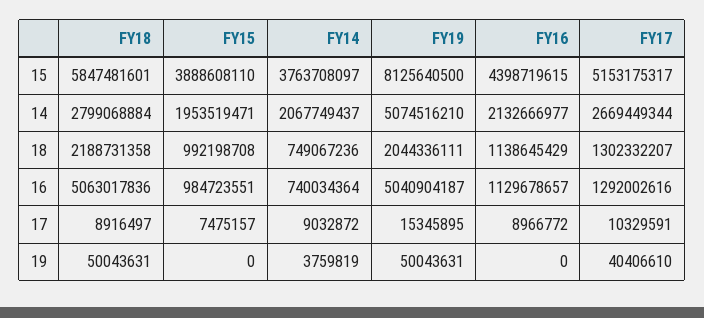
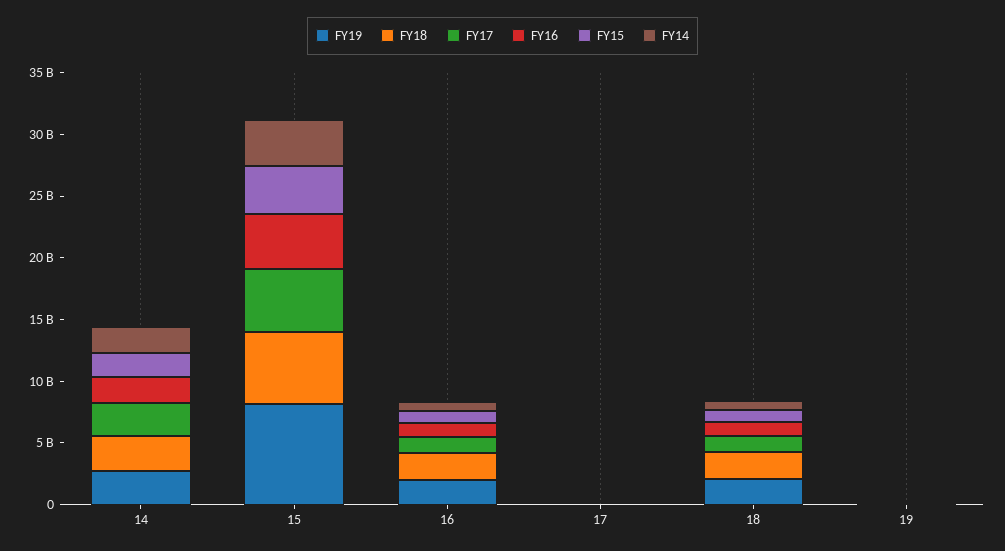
  {
    "FY18": {
      "15": 5847481601,
      "14": 2799068884,
      "18": 2188731358,
-     "16": 5063017836,
+     "16": 2000000000,
      "17": 8916497,
      "19": 50043631
    },
    "FY15": {
      "15": 3888608110,
      "14": 1953519471,
      "18": 992198708,
      "16": 984723551,
      "17": 7475157,
      "19": 0
    },
    "FY14": {
      "15": 3763708097,
      "14": 2067749437,
      "18": 749067236,
      "16": 740034364,
      "17": 9032872,
      "19": 3759819
    },
    "FY19": {
      "15": 8125640500,
-     "14": 5074516210,
+     "14": 3000000000,
      "18": 2044336111,
-     "16": 5040904187,
+     "16": 2000000000,
      "17": 15345895,
      "19": 50043631
    },
    "FY16": {
      "15": 4398719615,
      "14": 2132666977,
      "18": 1138645429,
      "16": 1129678657,
      "17": 8966772,
      "19": 0
    },
    "FY17": {
      "15": 5153175317,
      "14": 2669449344,
      "18": 1302332207,
      "16": 1292002616,
      "17": 10329591,
      "19": 40406610
    }
  }

